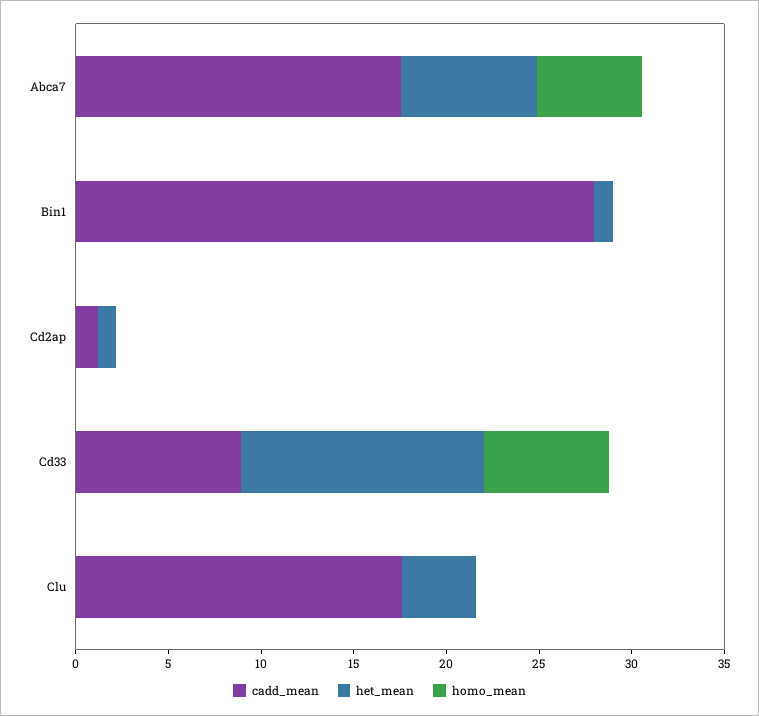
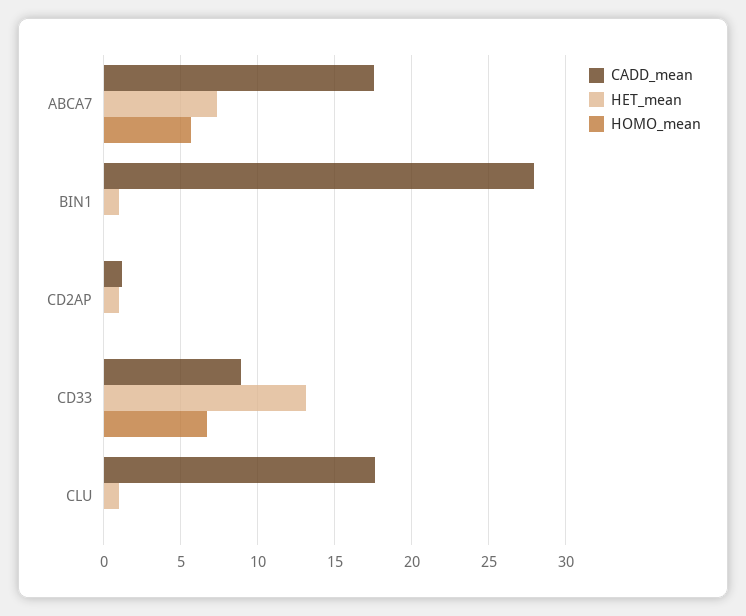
  {
    "cadd_mean": {
      "Abca7": 17.5,
      "Bin1": 28,
      "Cd2ap": 1,
      "Cd33": 9,
      "Clu": 17.5
    },
    "het_mean": {
      "Abca7": 7.5,
      "Bin1": 1,
      "Cd2ap": 1,
      "Cd33": 13,
-     "Clu": 4
+     "Clu": 1
    },
    "homo_mean": {
      "Abca7": 5.5,
      "Bin1": 0,
      "Cd2ap": 0,
      "Cd33": 6.5,
      "Clu": 0
    }
  }

